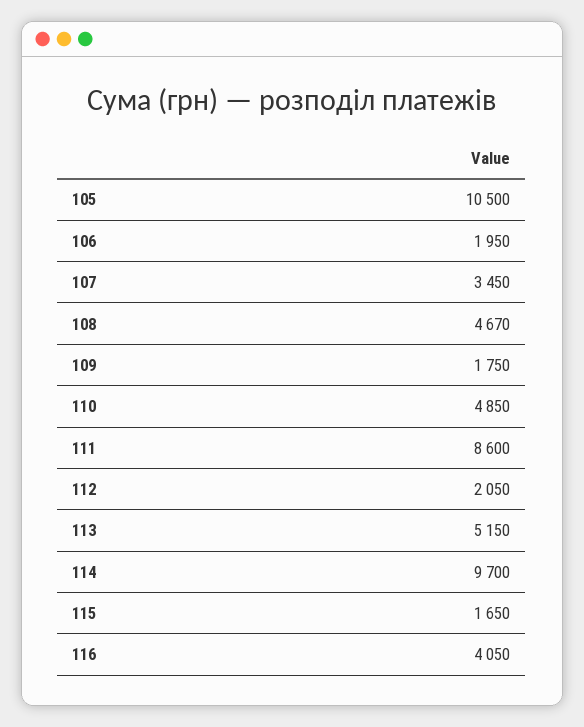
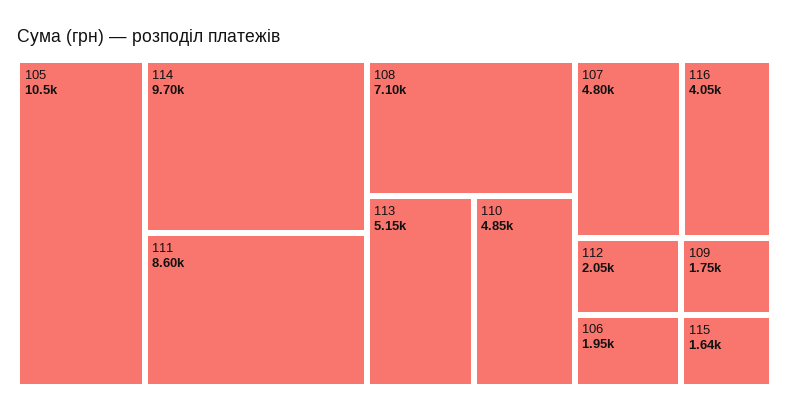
  {
    "105": 10500,
    "106": 1950,
-   "107": 3450,
+   "107": 4800,
-   "108": 4670,
+   "108": 7100,
    "109": 1750,
    "110": 4850,
    "111": 8600,
    "112": 2050,
    "113": 5150,
    "114": 9700,
-   "115": 1650,
+   "115": 1640,
    "116": 4050
  }

